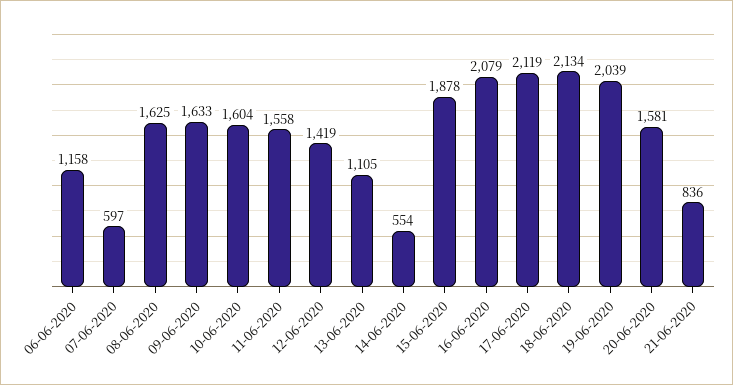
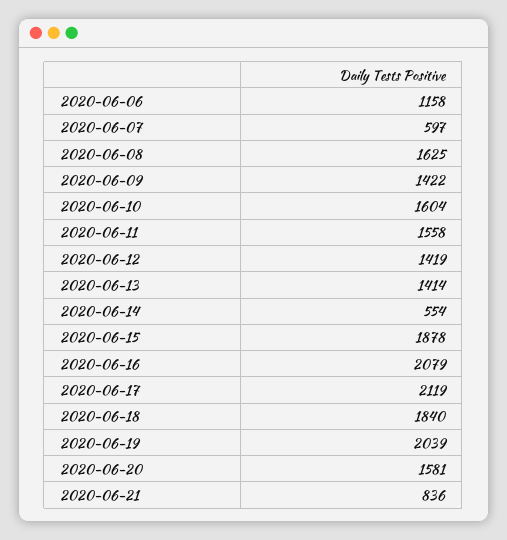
  {
    "06-06-2020": 1158,
    "07-06-2020": 597,
    "08-06-2020": 1625,
-   "09-06-2020": 1633,
+   "09-06-2020": 1422,
    "10-06-2020": 1604,
    "11-06-2020": 1558,
    "12-06-2020": 1419,
-   "13-06-2020": 1105,
+   "13-06-2020": 1414,
    "14-06-2020": 554,
    "15-06-2020": 1878,
    "16-06-2020": 2079,
    "17-06-2020": 2119,
-   "18-06-2020": 2134,
+   "18-06-2020": 1840,
    "19-06-2020": 2039,
    "20-06-2020": 1581,
    "21-06-2020": 836
  }

